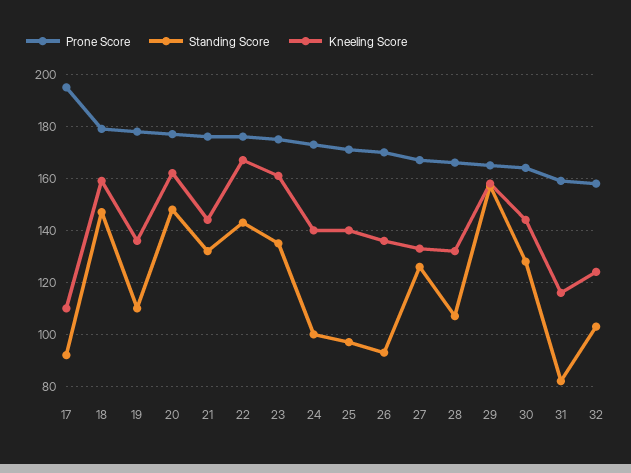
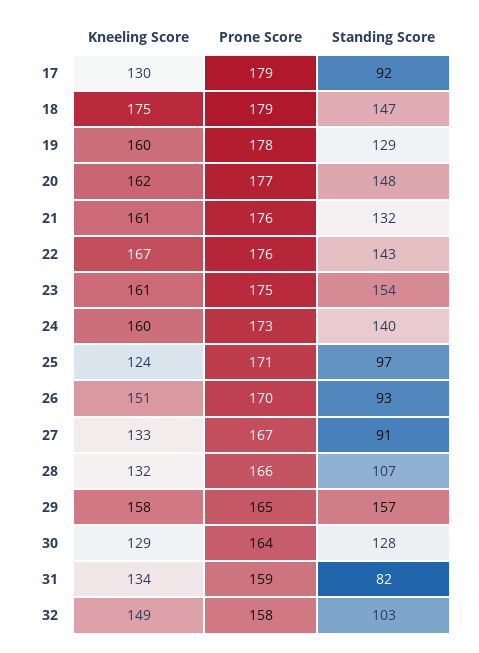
  {
    "Prone Score": {
-     "17": 195,
+     "17": 179,
      "18": 179,
      "19": 178,
      "20": 177,
      "21": 176,
      "22": 176,
      "23": 175,
      "24": 173,
      "25": 171,
      "26": 170,
      "27": 167,
      "28": 166,
      "29": 165,
      "30": 164,
      "31": 159,
      "32": 158
    },
    "Standing Score": {
      "17": 92,
      "18": 147,
-     "19": 110,
+     "19": 129,
      "20": 148,
      "21": 132,
      "22": 143,
-     "23": 135,
+     "23": 154,
-     "24": 100,
+     "24": 140,
      "25": 97,
      "26": 93,
-     "27": 125,
+     "27": 91,
      "28": 107,
      "29": 157,
      "30": 128,
      "31": 82,
      "32": 103
    },
    "Kneeling Score": {
-     "17": 110,
+     "17": 130,
-     "18": 160,
+     "18": 175,
-     "19": 135,
+     "19": 160,
      "20": 162,
-     "21": 145,
+     "21": 161,
      "22": 167,
      "23": 161,
-     "24": 140,
+     "24": 160,
-     "25": 140,
+     "25": 124,
-     "26": 135,
+     "26": 151,
      "27": 133,
      "28": 132,
      "29": 158,
-     "30": 145,
+     "30": 129,
-     "31": 115,
+     "31": 134,
-     "32": 125
+     "32": 149
    }
  }

